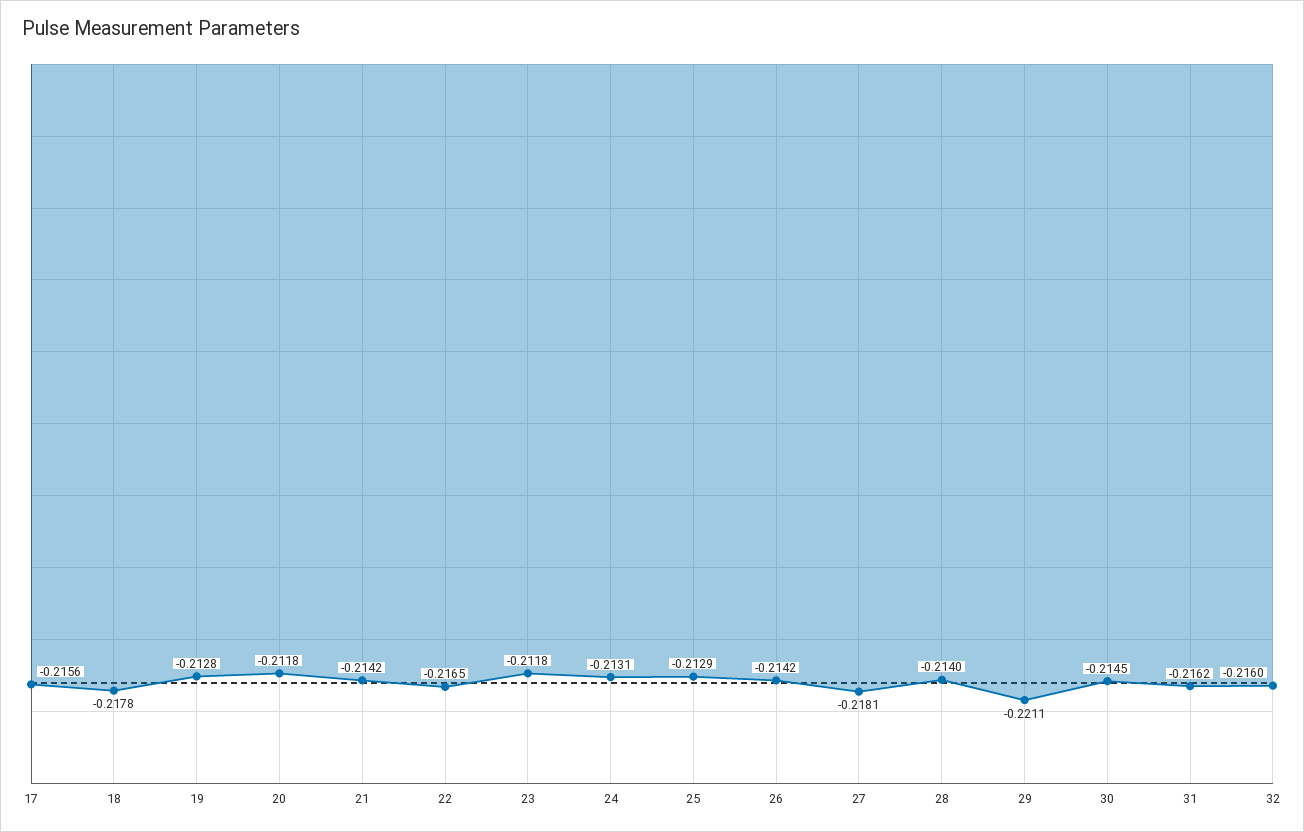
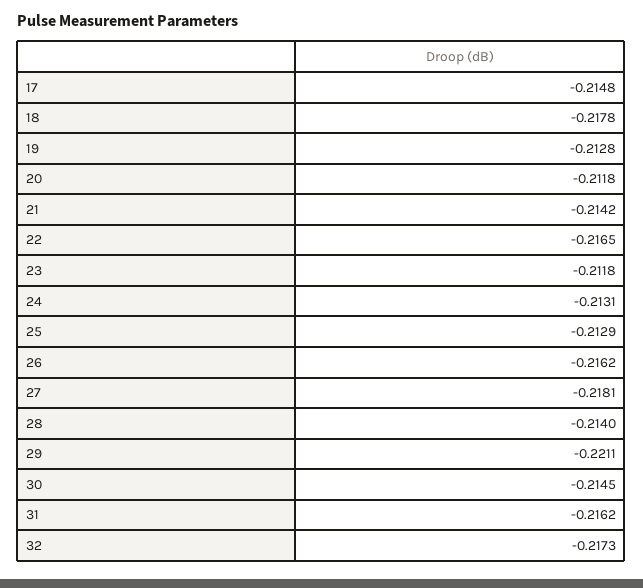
  {
-   "17": -0.2156,
+   "17": -0.2148,
    "18": -0.2178,
    "19": -0.2128,
    "20": -0.2118,
    "21": -0.2142,
    "22": -0.2165,
    "23": -0.2118,
    "24": -0.2131,
    "25": -0.2129,
-   "26": -0.2142,
+   "26": -0.2162,
    "27": -0.2181,
    "28": -0.214,
    "29": -0.2211,
    "30": -0.2145,
    "31": -0.2162,
-   "32": -0.216
+   "32": -0.2173
  }

